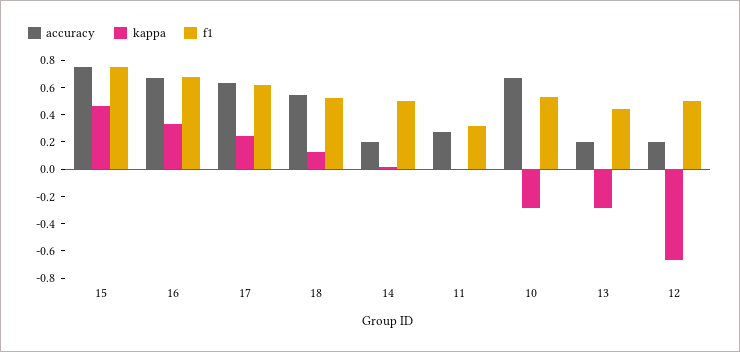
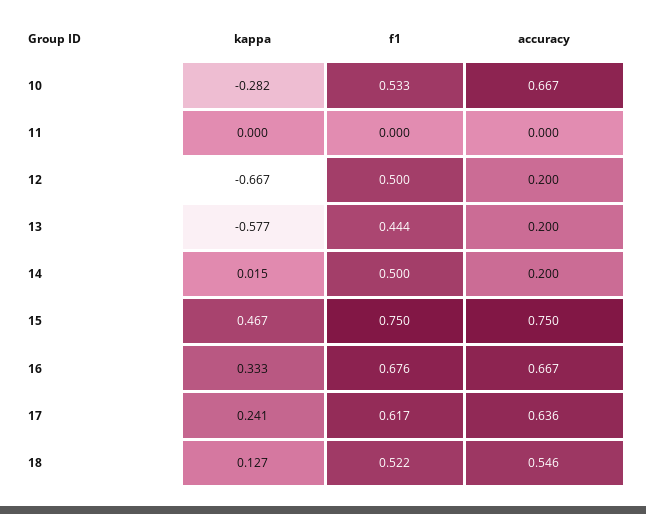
  {
    "accuracy": {
      "15": 0.75,
      "16": 0.667,
      "17": 0.636,
      "18": 0.546,
      "14": 0.2,
-     "11": 0.3,
+     "11": 0,
      "10": 0.667,
      "13": 0.2,
      "12": 0.2
    },
    "kappa": {
      "15": 0.467,
      "16": 0.333,
      "17": 0.241,
      "18": 0.127,
      "14": 0.015,
      "11": 0,
      "10": -0.282,
-     "13": -0.3,
+     "13": -0.577,
      "12": -0.667
    },
    "f1": {
      "15": 0.75,
      "16": 0.676,
      "17": 0.617,
      "18": 0.522,
      "14": 0.5,
-     "11": 0.3,
+     "11": 0,
      "10": 0.533,
      "13": 0.444,
      "12": 0.5
    }
  }

